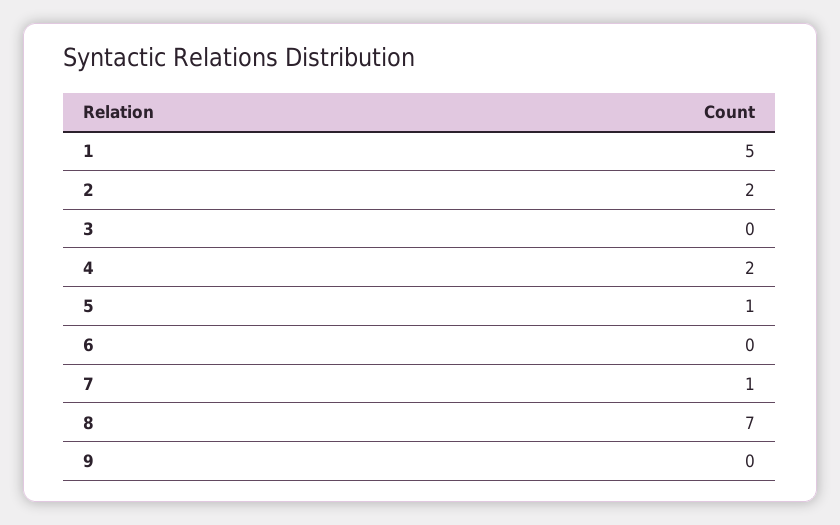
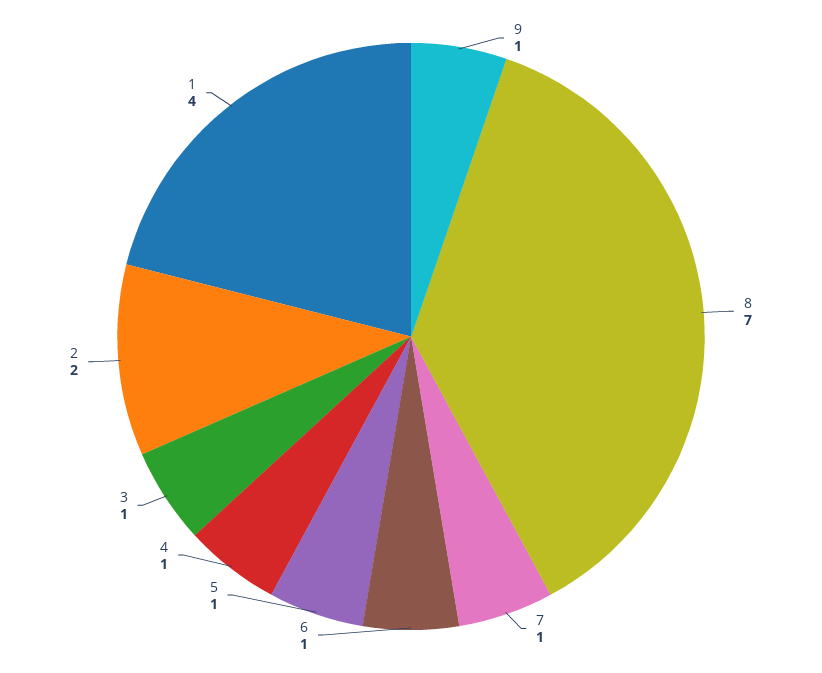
  {
-   "1": 5,
+   "1": 4,
    "2": 2,
-   "3": 0,
+   "3": 1,
-   "4": 2,
+   "4": 1,
    "5": 1,
-   "6": 0,
+   "6": 1,
    "7": 1,
    "8": 7,
-   "9": 0
+   "9": 1
  }

